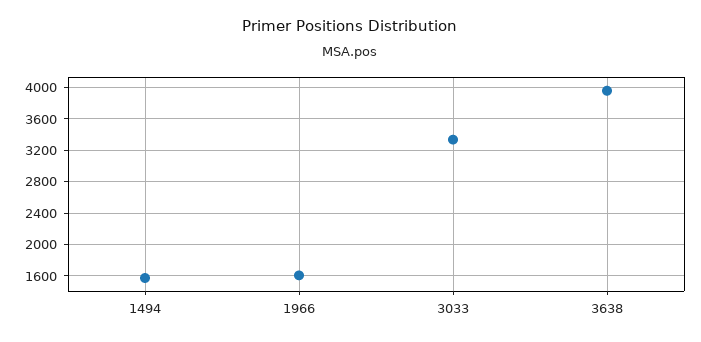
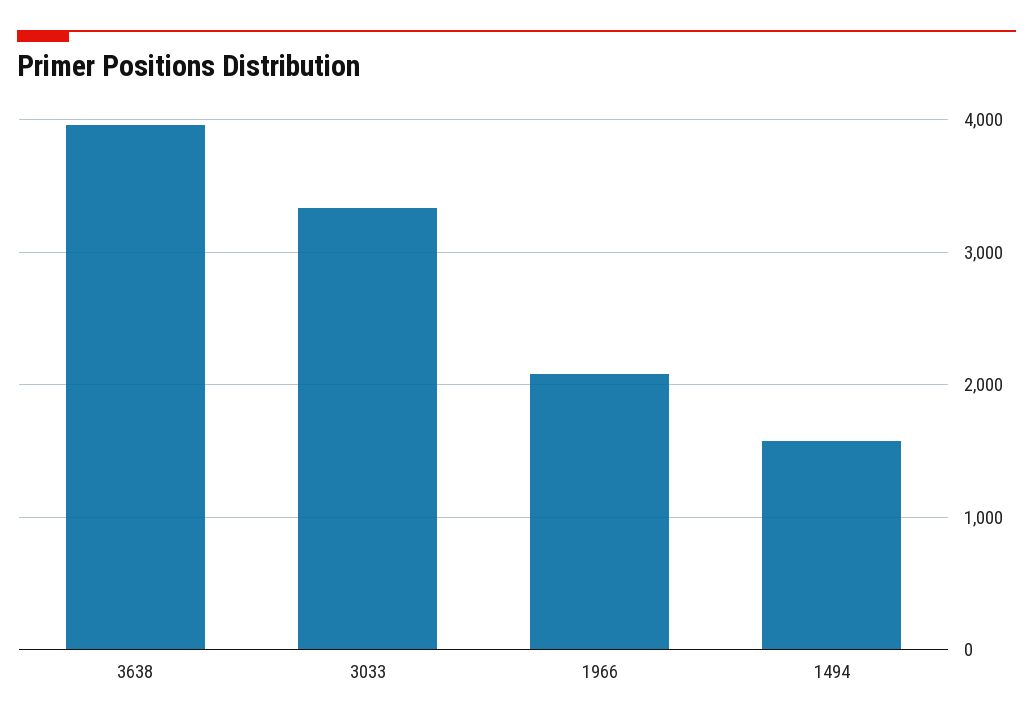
  {
    "1494": 1600,
-   "1966": 1600,
+   "1966": 2100,
    "3033": 3300,
    "3638": 4000
  }

